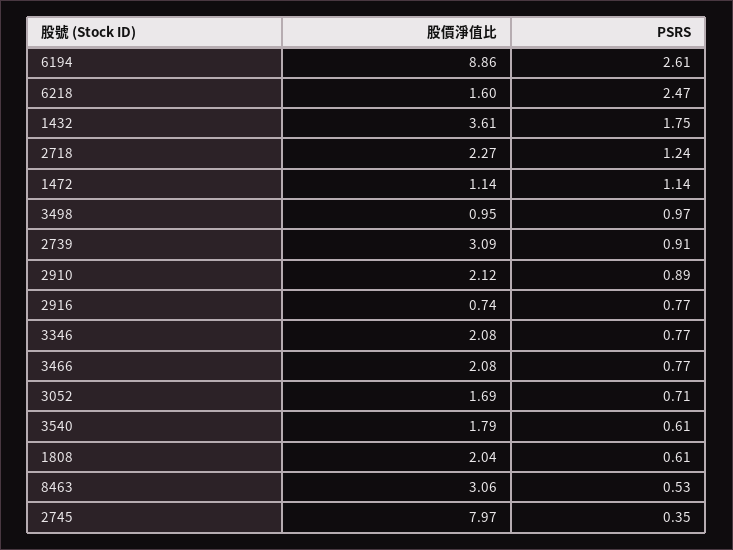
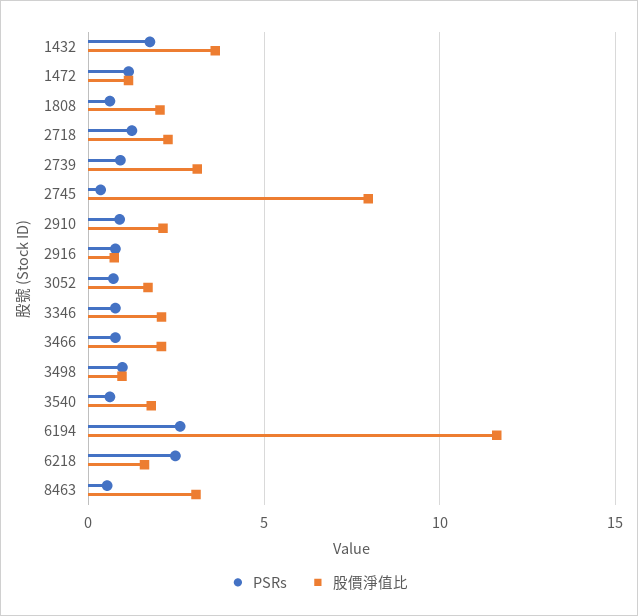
  {
    "股價淨值比": {
-     "6194": 8.86,
+     "6194": 11.5,
      "6218": 1.6,
      "1432": 3.61,
      "2718": 2.27,
      "1472": 1.14,
      "3498": 0.95,
      "2739": 3.09,
      "2910": 2.12,
      "2916": 0.74,
      "3346": 2.08,
      "3466": 2.08,
      "3052": 1.69,
      "3540": 1.79,
      "1808": 2.04,
      "8463": 3.06,
      "2745": 7.97
    },
    "PSRS": {
      "6194": 2.61,
      "6218": 2.47,
      "1432": 1.75,
      "2718": 1.24,
      "1472": 1.14,
      "3498": 0.97,
      "2739": 0.91,
      "2910": 0.89,
      "2916": 0.77,
      "3346": 0.77,
      "3466": 0.77,
      "3052": 0.71,
      "3540": 0.61,
      "1808": 0.61,
      "8463": 0.53,
      "2745": 0.35
    }
  }

